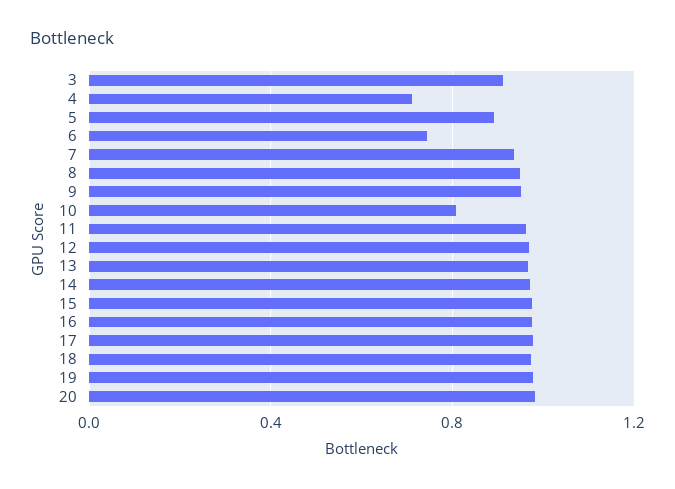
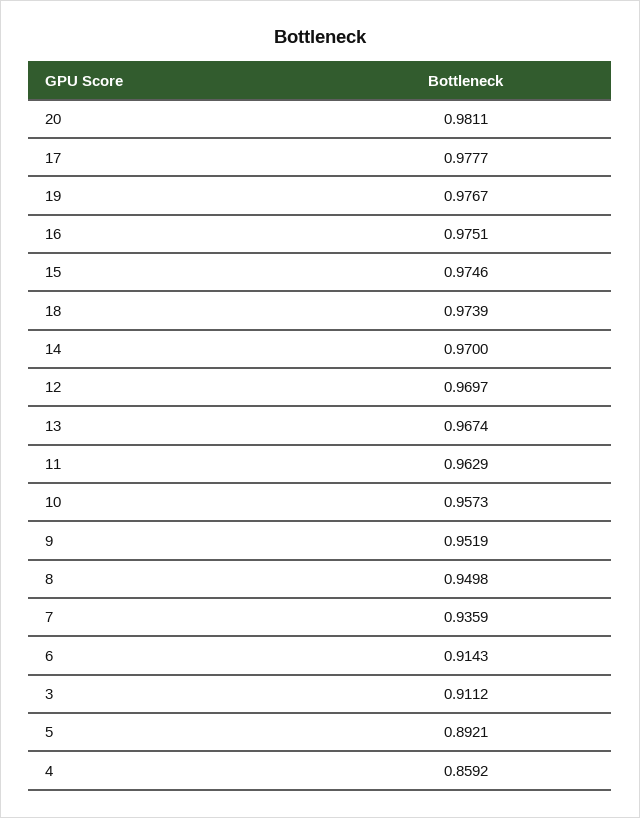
  {
    "3": 0.9112,
-   "4": 0.7,
+   "4": 0.8592,
    "5": 0.8921,
-   "6": 0.75,
+   "6": 0.9143,
    "7": 0.9359,
    "8": 0.9498,
    "9": 0.9519,
-   "10": 0.8,
+   "10": 0.9573,
    "11": 0.9629,
    "12": 0.9697,
    "13": 0.9674,
    "14": 0.97,
    "15": 0.9746,
    "16": 0.9751,
    "17": 0.9777,
    "18": 0.9739,
    "19": 0.9767,
    "20": 0.9811
  }

